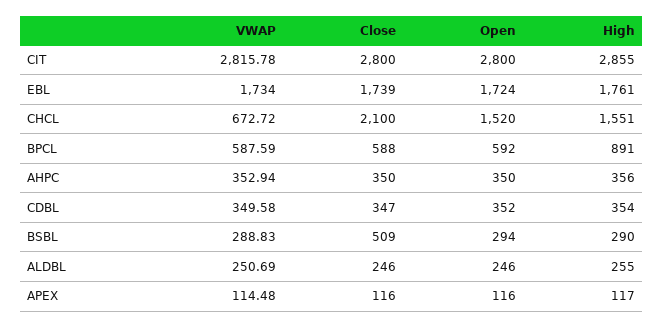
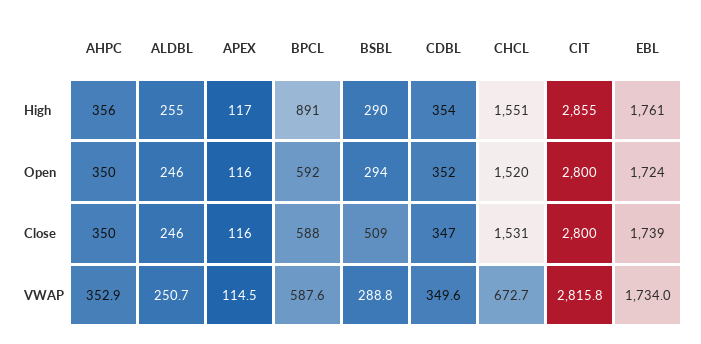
  {
    "VWAP": {
      "CIT": 2815.78,
      "EBL": 1734,
      "CHCL": 672.72,
      "BPCL": 587.59,
      "AHPC": 352.94,
      "CDBL": 349.58,
      "BSBL": 288.83,
      "ALDBL": 250.69,
      "APEX": 114.48
    },
    "Close": {
      "CIT": 2800,
      "EBL": 1739,
-     "CHCL": 2100,
+     "CHCL": 1531,
      "BPCL": 588,
      "AHPC": 350,
      "CDBL": 347,
      "BSBL": 509,
      "ALDBL": 246,
      "APEX": 116
    },
    "Open": {
      "CIT": 2800,
      "EBL": 1724,
      "CHCL": 1520,
      "BPCL": 592,
      "AHPC": 350,
      "CDBL": 352,
      "BSBL": 294,
      "ALDBL": 246,
      "APEX": 116
    },
    "High": {
      "CIT": 2855,
      "EBL": 1761,
      "CHCL": 1551,
      "BPCL": 891,
      "AHPC": 356,
      "CDBL": 354,
      "BSBL": 290,
      "ALDBL": 255,
      "APEX": 117
    }
  }

